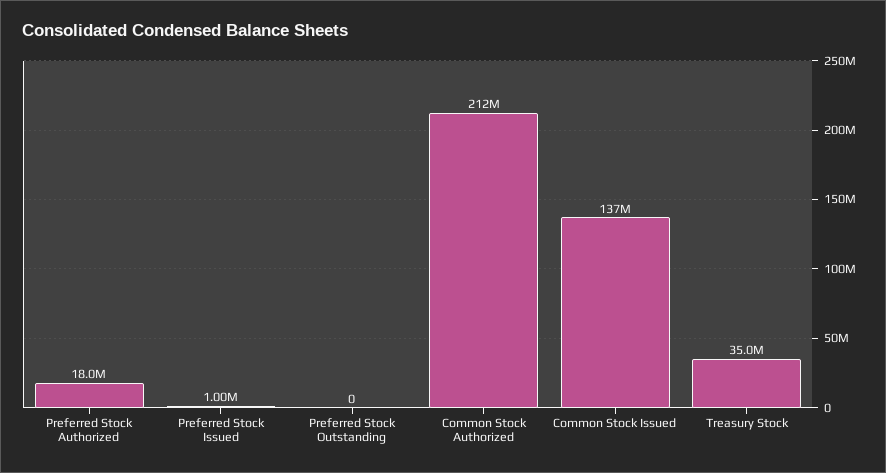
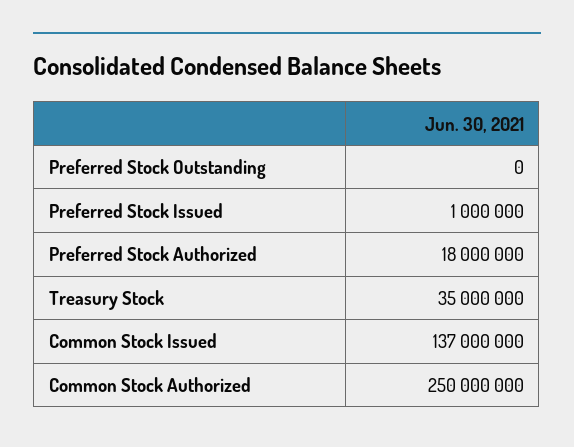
  {
    "Preferred Stock Authorized": 18000000,
    "Preferred Stock Issued": 1000000,
    "Preferred Stock Outstanding": 0,
-   "Common Stock Authorized": 212000000,
+   "Common Stock Authorized": 250000000,
    "Common Stock Issued": 137000000,
    "Treasury Stock": 35000000
  }

